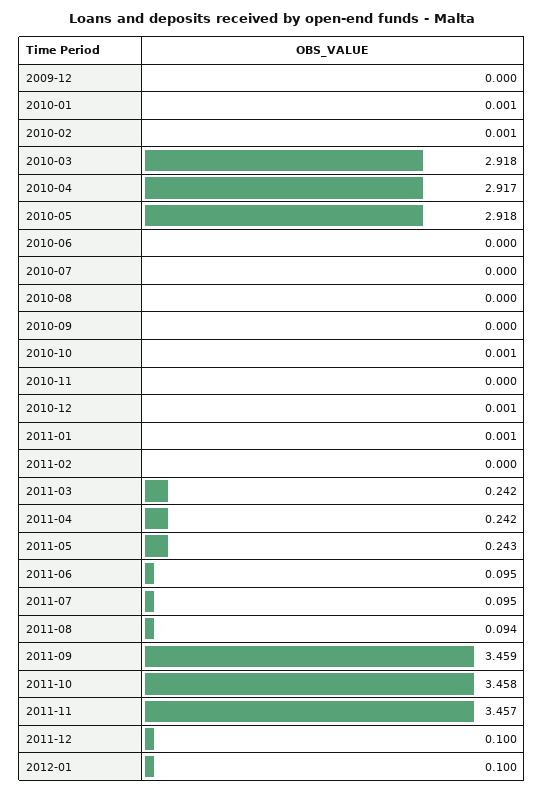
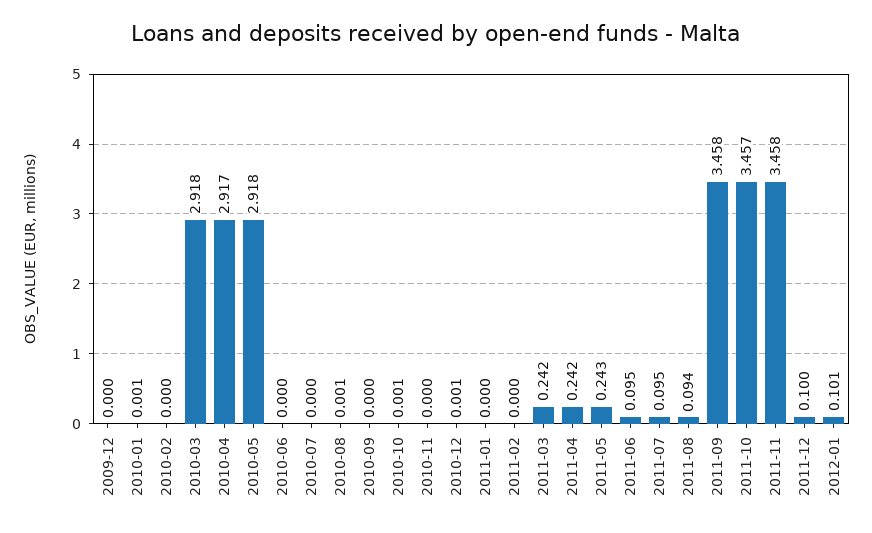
  {
    "2009-12": 0,
    "2010-01": 0.001,
-   "2010-02": 0.001,
+   "2010-02": 0,
    "2010-03": 2.918,
    "2010-04": 2.917,
    "2010-05": 2.918,
    "2010-06": 0,
    "2010-07": 0,
-   "2010-08": 0,
+   "2010-08": 0.001,
    "2010-09": 0,
    "2010-10": 0.001,
    "2010-11": 0,
    "2010-12": 0.001,
-   "2011-01": 0.001,
+   "2011-01": 0,
    "2011-02": 0,
    "2011-03": 0.242,
    "2011-04": 0.242,
    "2011-05": 0.243,
    "2011-06": 0.095,
    "2011-07": 0.095,
    "2011-08": 0.094,
-   "2011-09": 3.459,
+   "2011-09": 3.458,
-   "2011-10": 3.458,
+   "2011-10": 3.457,
-   "2011-11": 3.457,
+   "2011-11": 3.458,
    "2011-12": 0.1,
-   "2012-01": 0.1
+   "2012-01": 0.101
  }

